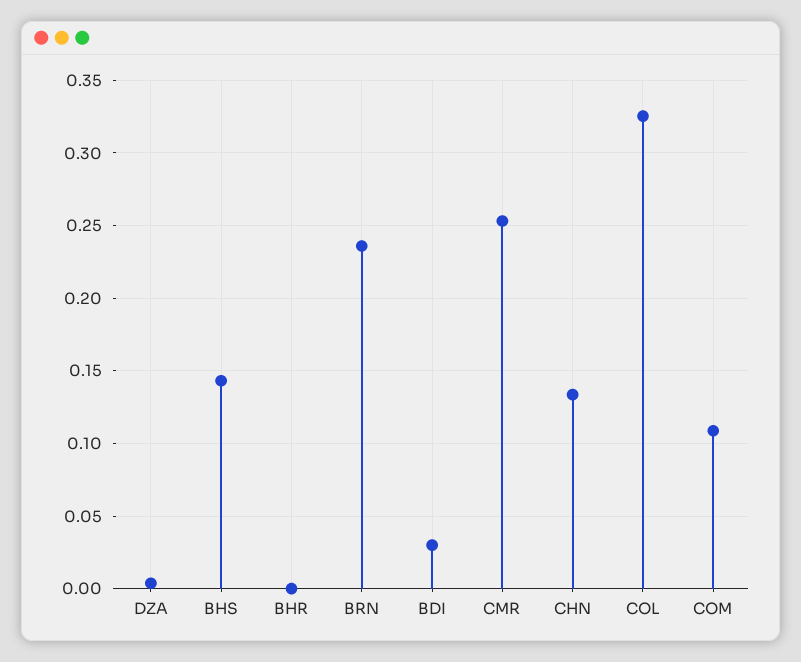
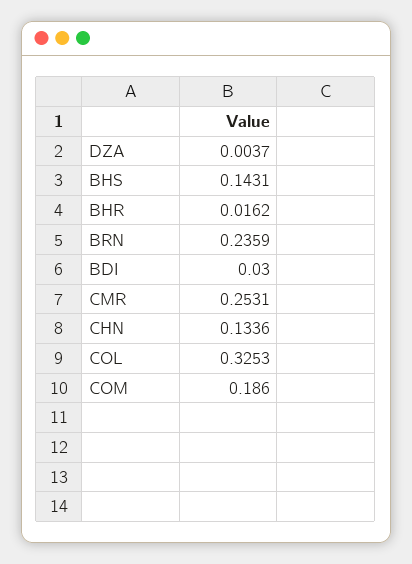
  {
    "DZA": 0.0037,
    "BHS": 0.1431,
-   "BHR": 0,
+   "BHR": 0.0162,
    "BRN": 0.2359,
    "BDI": 0.03,
    "CMR": 0.2531,
    "CHN": 0.1336,
    "COL": 0.3253,
-   "COM": 0.11
+   "COM": 0.186
  }

